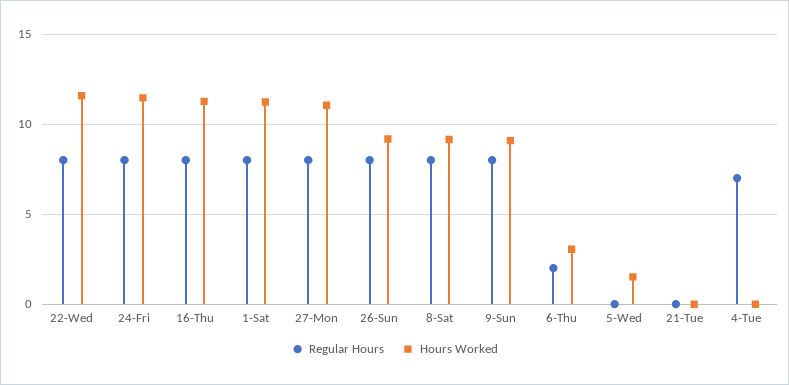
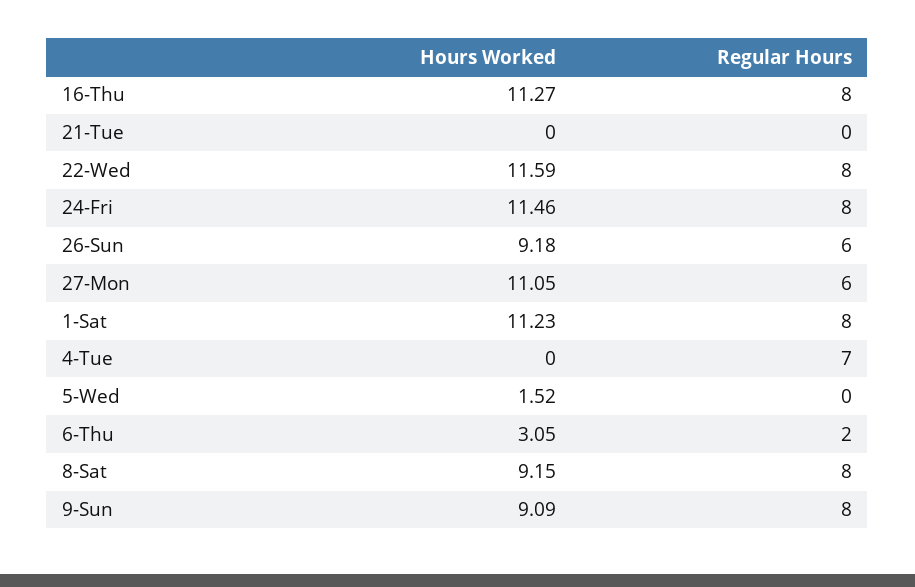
  {
    "Regular Hours": {
      "22-Wed": 8,
      "24-Fri": 8,
      "16-Thu": 8,
      "1-Sat": 8,
-     "27-Mon": 8,
+     "27-Mon": 6,
-     "26-Sun": 8,
+     "26-Sun": 6,
      "8-Sat": 8,
      "9-Sun": 8,
      "6-Thu": 2,
      "5-Wed": 0,
      "21-Tue": 0,
      "4-Tue": 7
    },
    "Hours Worked": {
      "22-Wed": 11.59,
      "24-Fri": 11.46,
      "16-Thu": 11.27,
      "1-Sat": 11.23,
      "27-Mon": 11.05,
      "26-Sun": 9.18,
      "8-Sat": 9.15,
      "9-Sun": 9.09,
      "6-Thu": 3.05,
      "5-Wed": 1.52,
      "21-Tue": 0,
      "4-Tue": 0
    }
  }

